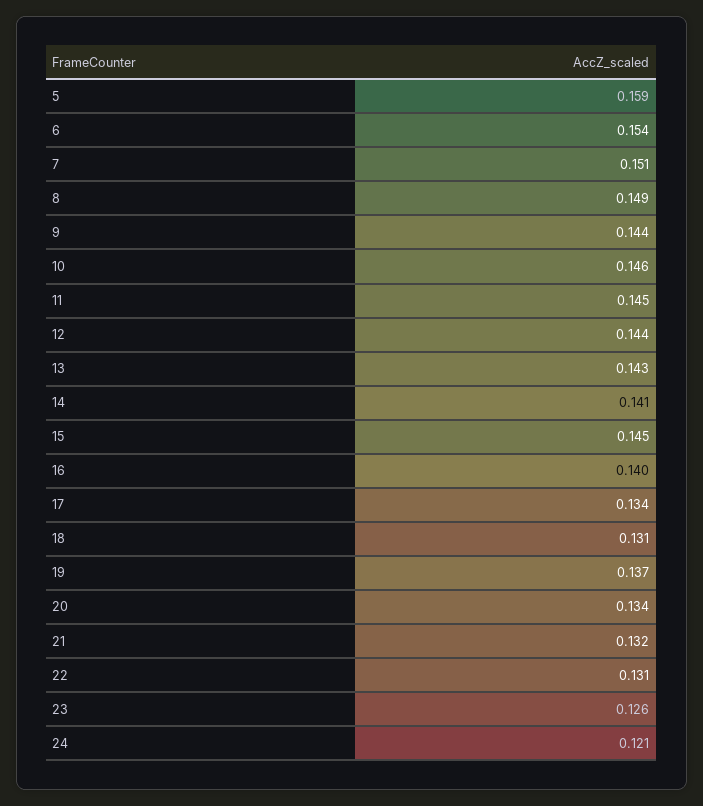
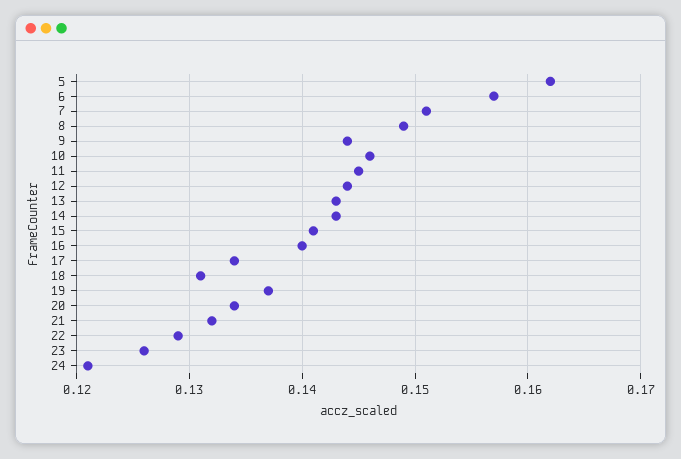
  {
-   "5": 0.159,
+   "5": 0.162,
-   "6": 0.154,
+   "6": 0.157,
    "7": 0.151,
    "8": 0.149,
    "9": 0.144,
    "10": 0.146,
    "11": 0.145,
    "12": 0.144,
    "13": 0.143,
-   "14": 0.141,
+   "14": 0.143,
-   "15": 0.145,
+   "15": 0.141,
    "16": 0.14,
    "17": 0.134,
    "18": 0.131,
    "19": 0.137,
    "20": 0.134,
    "21": 0.132,
-   "22": 0.131,
+   "22": 0.129,
    "23": 0.126,
    "24": 0.121
  }

